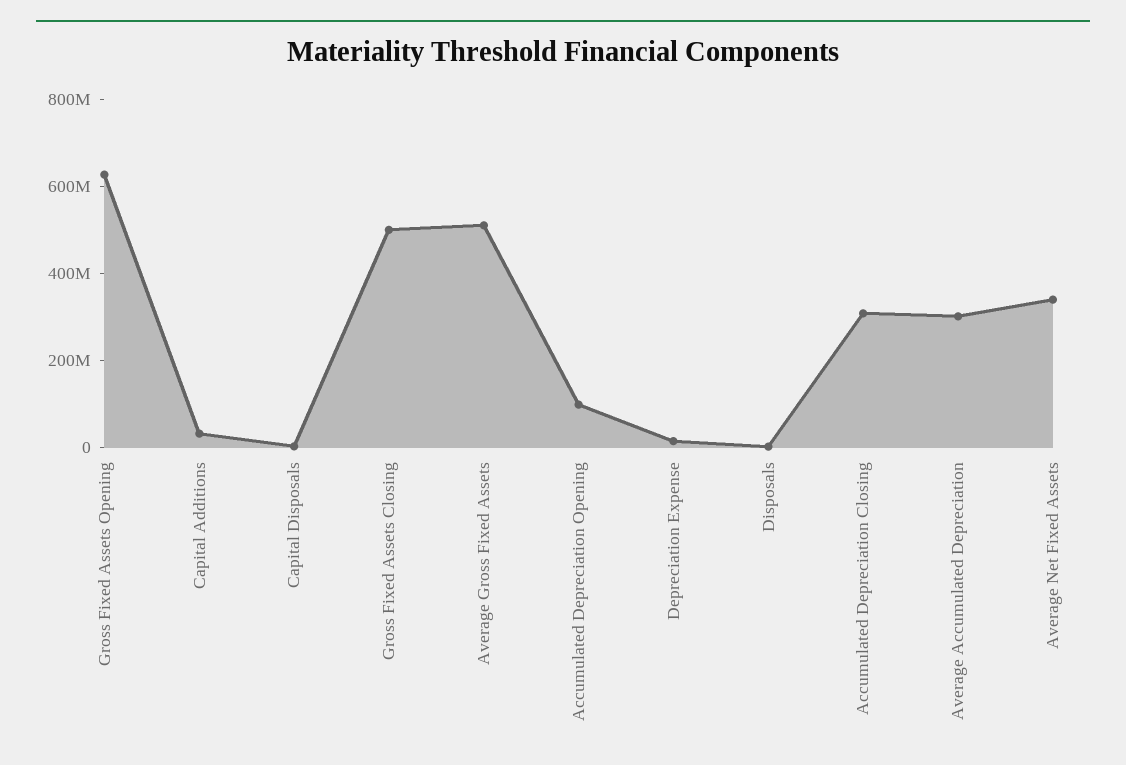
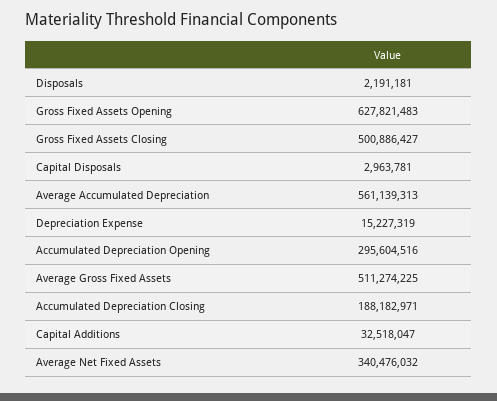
  {
    "Gross Fixed Assets Opening": 627821483,
    "Capital Additions": 32518047,
    "Capital Disposals": 2963781,
    "Gross Fixed Assets Closing": 500886427,
    "Average Gross Fixed Assets": 511274225,
-   "Accumulated Depreciation Opening": 100000000,
+   "Accumulated Depreciation Opening": 295604516,
    "Depreciation Expense": 15227319,
    "Disposals": 2191181,
-   "Accumulated Depreciation Closing": 300000000,
+   "Accumulated Depreciation Closing": 188182971,
-   "Average Accumulated Depreciation": 300000000,
+   "Average Accumulated Depreciation": 561139313,
    "Average Net Fixed Assets": 340476032
  }

